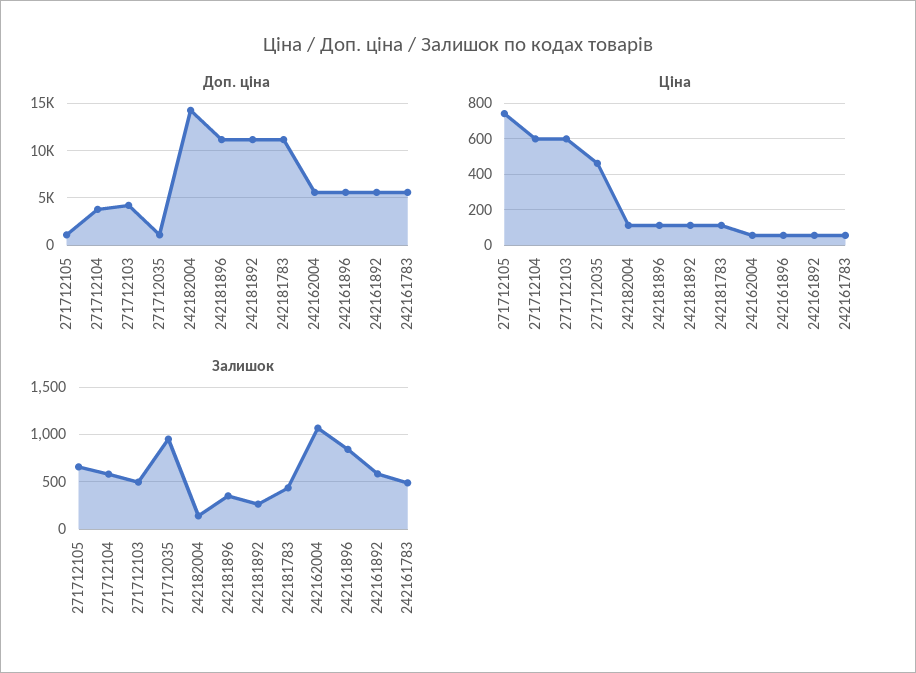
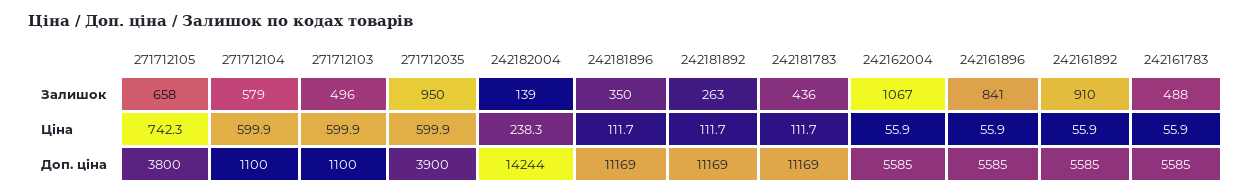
  {
    "Доп. ціна": {
-     "271712105": 1000,
+     "271712105": 3800,
-     "271712104": 4000,
+     "271712104": 1100,
-     "271712103": 4000,
+     "271712103": 1100,
-     "271712035": 1000,
+     "271712035": 3900,
      "242182004": 14244,
      "242181896": 11169,
      "242181892": 11169,
      "242181783": 11169,
      "242162004": 5585,
      "242161896": 5585,
      "242161892": 5585,
      "242161783": 5585
    },
    "Ціна": {
      "271712105": 742.3,
      "271712104": 599.9,
      "271712103": 599.9,
-     "271712035": 450,
+     "271712035": 599.9,
-     "242182004": 100,
+     "242182004": 238.3,
      "242181896": 111.7,
      "242181892": 111.7,
      "242181783": 111.7,
      "242162004": 55.9,
      "242161896": 55.9,
      "242161892": 55.9,
      "242161783": 55.9
    },
    "Залишок": {
      "271712105": 658,
      "271712104": 579,
      "271712103": 496,
      "271712035": 950,
      "242182004": 139,
      "242181896": 350,
      "242181892": 263,
      "242181783": 436,
      "242162004": 1067,
      "242161896": 841,
-     "242161892": 600,
+     "242161892": 910,
      "242161783": 488
    }
  }

